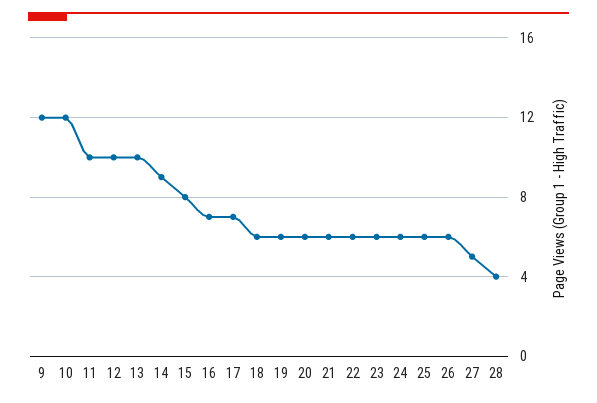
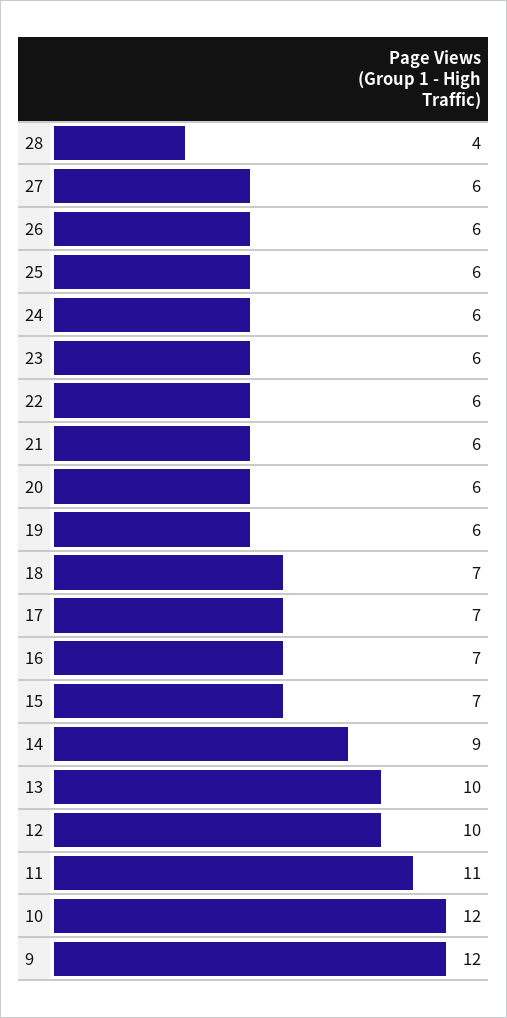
  {
    "9": 12,
    "10": 12,
-   "11": 10,
+   "11": 11,
    "12": 10,
    "13": 10,
    "14": 9,
-   "15": 8,
+   "15": 7,
    "16": 7,
    "17": 7,
-   "18": 6,
+   "18": 7,
    "19": 6,
    "20": 6,
    "21": 6,
    "22": 6,
    "23": 6,
    "24": 6,
    "25": 6,
    "26": 6,
-   "27": 5,
+   "27": 6,
    "28": 4
  }

